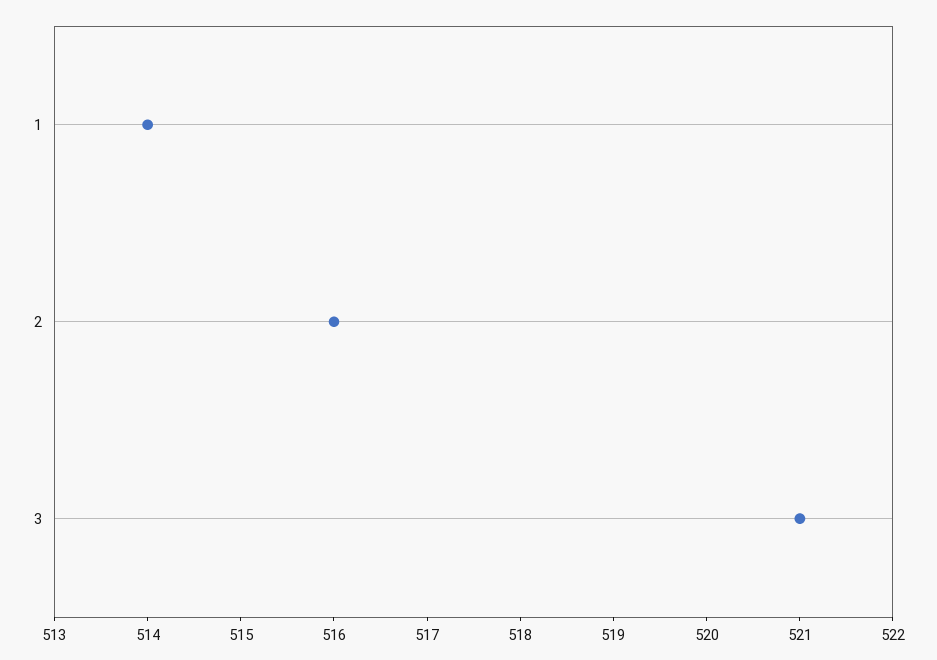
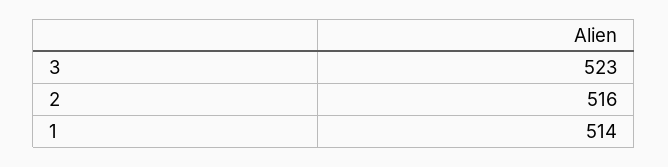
  {
    "1": 514,
    "2": 516,
-   "3": 521
+   "3": 523
  }

